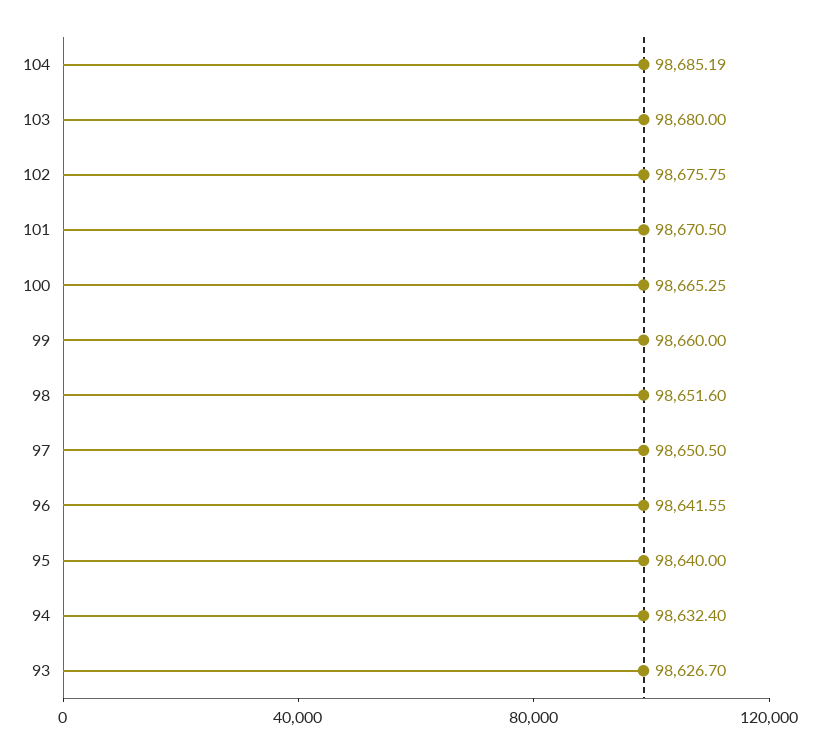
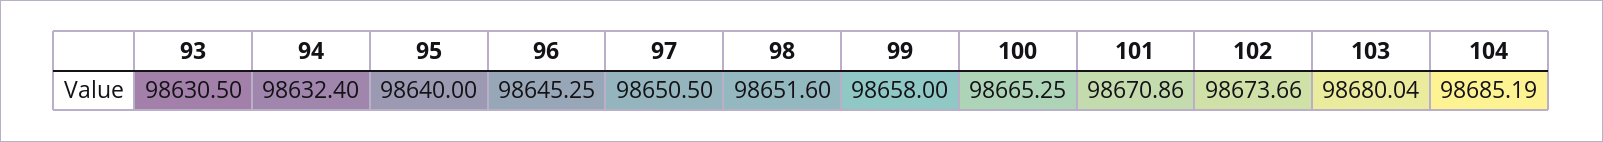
  {
    "104": 98685.19,
-   "103": 98680,
+   "103": 98680.04,
-   "102": 98675.75,
+   "102": 98673.66,
-   "101": 98670.5,
+   "101": 98670.86,
    "100": 98665.25,
-   "99": 98660,
+   "99": 98658,
    "98": 98651.6,
    "97": 98650.5,
-   "96": 98641.55,
+   "96": 98645.25,
    "95": 98640,
    "94": 98632.4,
-   "93": 98626.7
+   "93": 98630.5
  }

